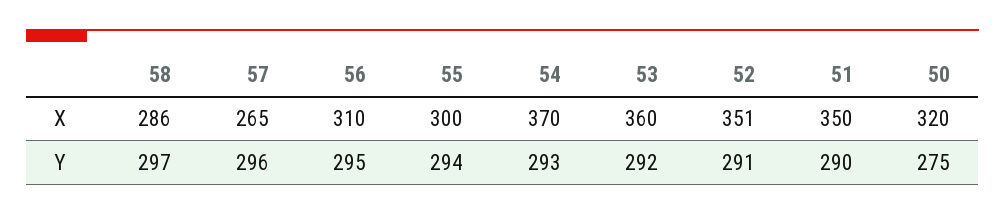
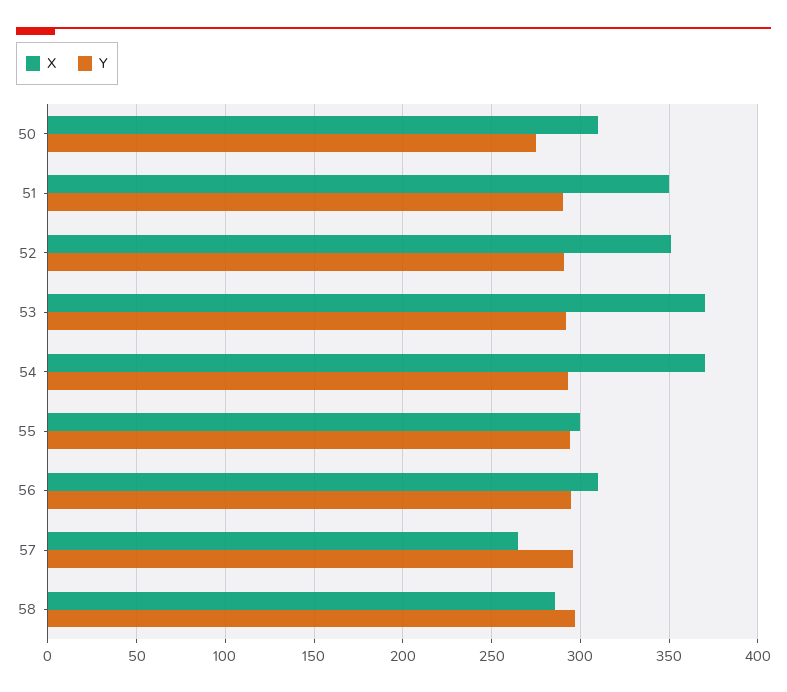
  {
    "X": {
      "58": 286,
      "57": 265,
      "56": 310,
      "55": 300,
      "54": 370,
-     "53": 360,
+     "53": 370,
      "52": 351,
      "51": 350,
-     "50": 320
+     "50": 310
    },
    "Y": {
      "58": 297,
      "57": 296,
      "56": 295,
      "55": 294,
      "54": 293,
      "53": 292,
      "52": 291,
      "51": 290,
      "50": 275
    }
  }

